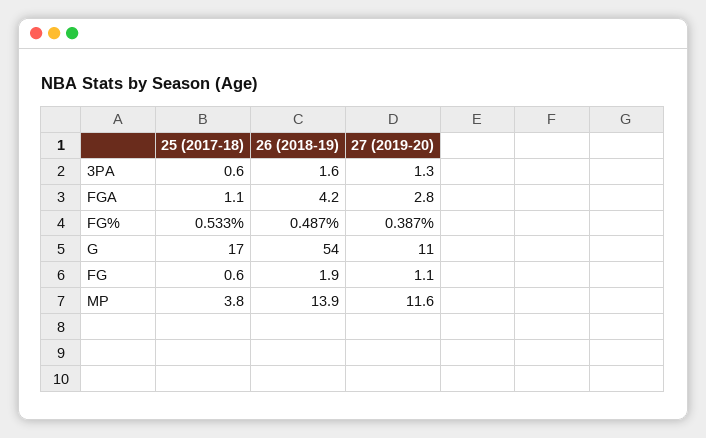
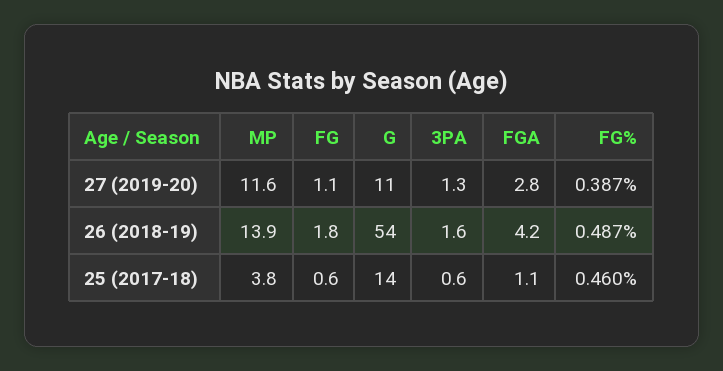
  {
    "25 (2017-18)": {
      "3PA": 0.6,
      "FGA": 1.1,
-     "FG%": 0.533,
+     "FG%": 0.46,
-     "G": 17,
+     "G": 14,
      "FG": 0.6,
      "MP": 3.8
    },
    "26 (2018-19)": {
      "3PA": 1.6,
      "FGA": 4.2,
      "FG%": 0.487,
      "G": 54,
-     "FG": 1.9,
+     "FG": 1.8,
      "MP": 13.9
    },
    "27 (2019-20)": {
      "3PA": 1.3,
      "FGA": 2.8,
      "FG%": 0.387,
      "G": 11,
      "FG": 1.1,
      "MP": 11.6
    }
  }

